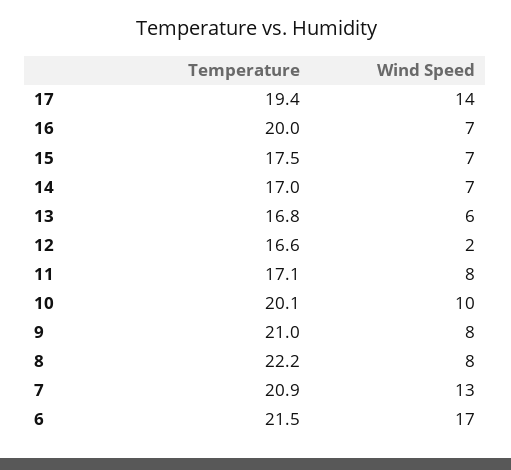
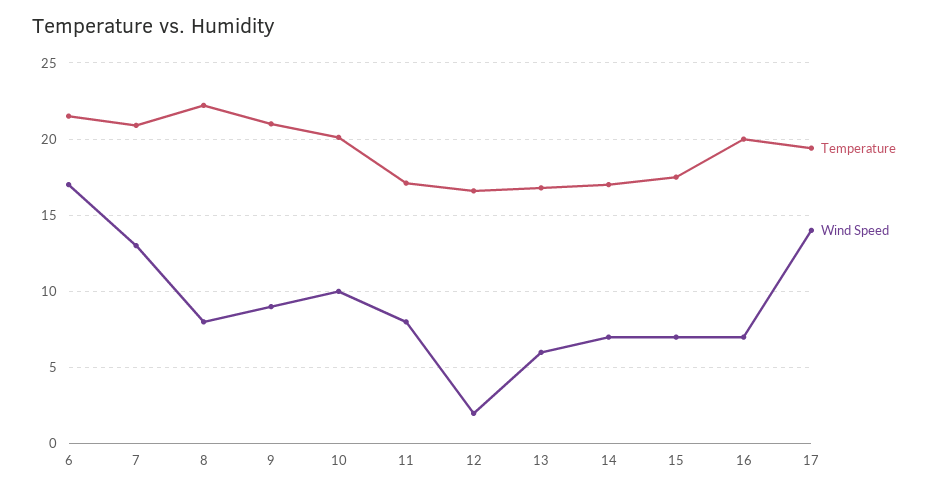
  {
    "Temperature": {
      "17": 19.4,
      "16": 20,
      "15": 17.5,
      "14": 17,
      "13": 16.8,
      "12": 16.6,
      "11": 17.1,
      "10": 20.1,
      "9": 21,
      "8": 22.2,
      "7": 20.9,
      "6": 21.5
    },
    "Wind Speed": {
      "17": 14,
      "16": 7,
      "15": 7,
      "14": 7,
      "13": 6,
      "12": 2,
      "11": 8,
      "10": 10,
-     "9": 8,
+     "9": 9,
      "8": 8,
      "7": 13,
      "6": 17
    }
  }

